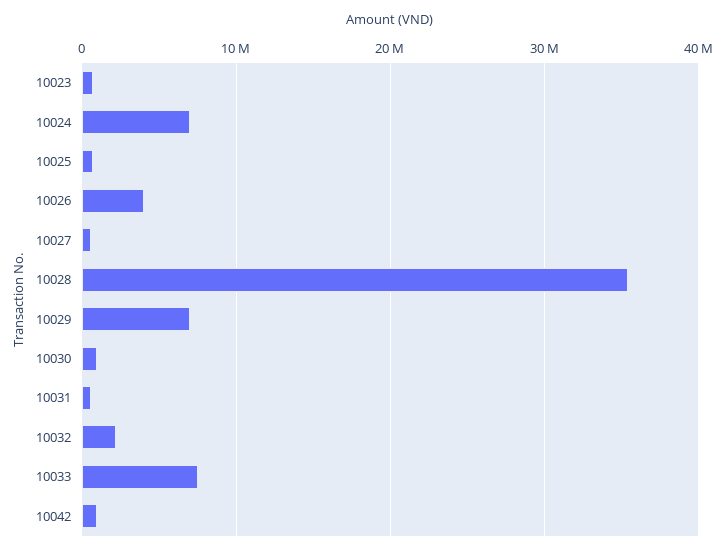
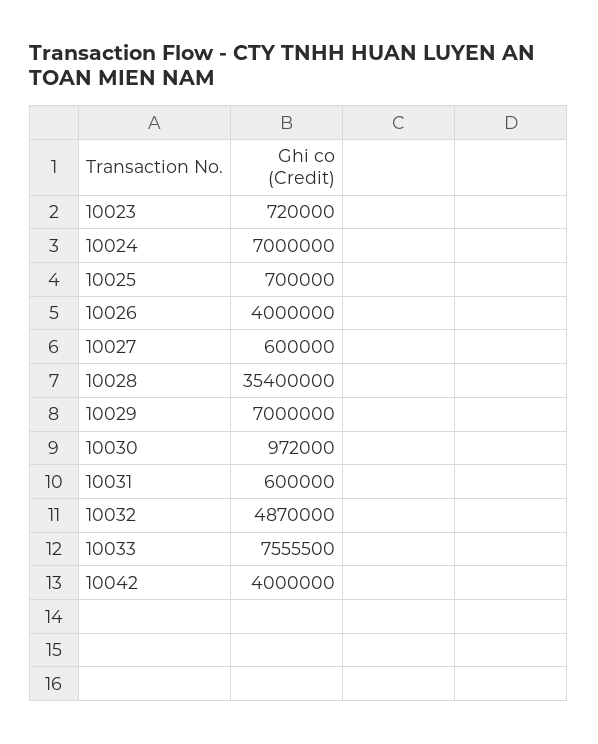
  {
    "10023": 720000,
    "10024": 7000000,
    "10025": 700000,
    "10026": 4000000,
    "10027": 600000,
    "10028": 35400000,
    "10029": 7000000,
    "10030": 972000,
    "10031": 600000,
-   "10032": 2000000,
+   "10032": 4870000,
    "10033": 7555500,
-   "10042": 1000000
+   "10042": 4000000
  }

